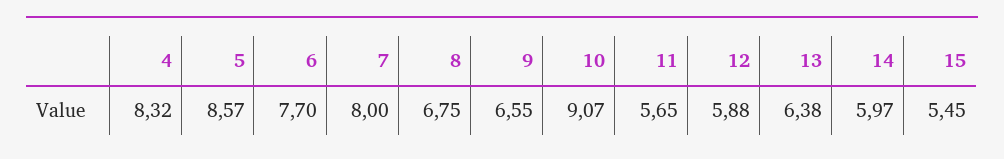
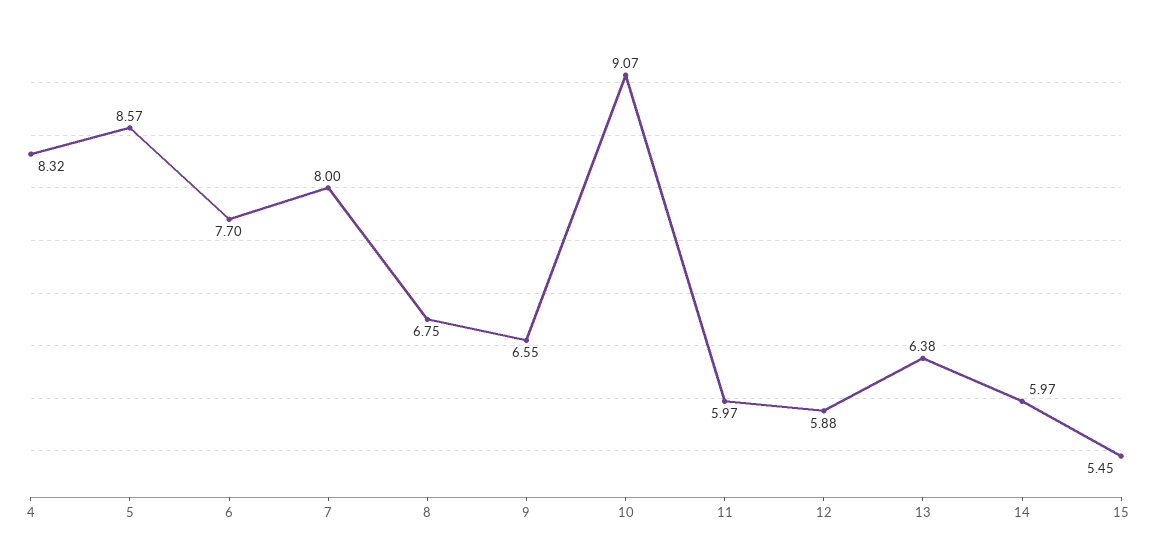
  {
    "4": 8.32,
    "5": 8.57,
    "6": 7.7,
    "7": 8,
    "8": 6.75,
    "9": 6.55,
    "10": 9.07,
-   "11": 5.65,
+   "11": 5.97,
    "12": 5.88,
    "13": 6.38,
    "14": 5.97,
    "15": 5.45
  }

